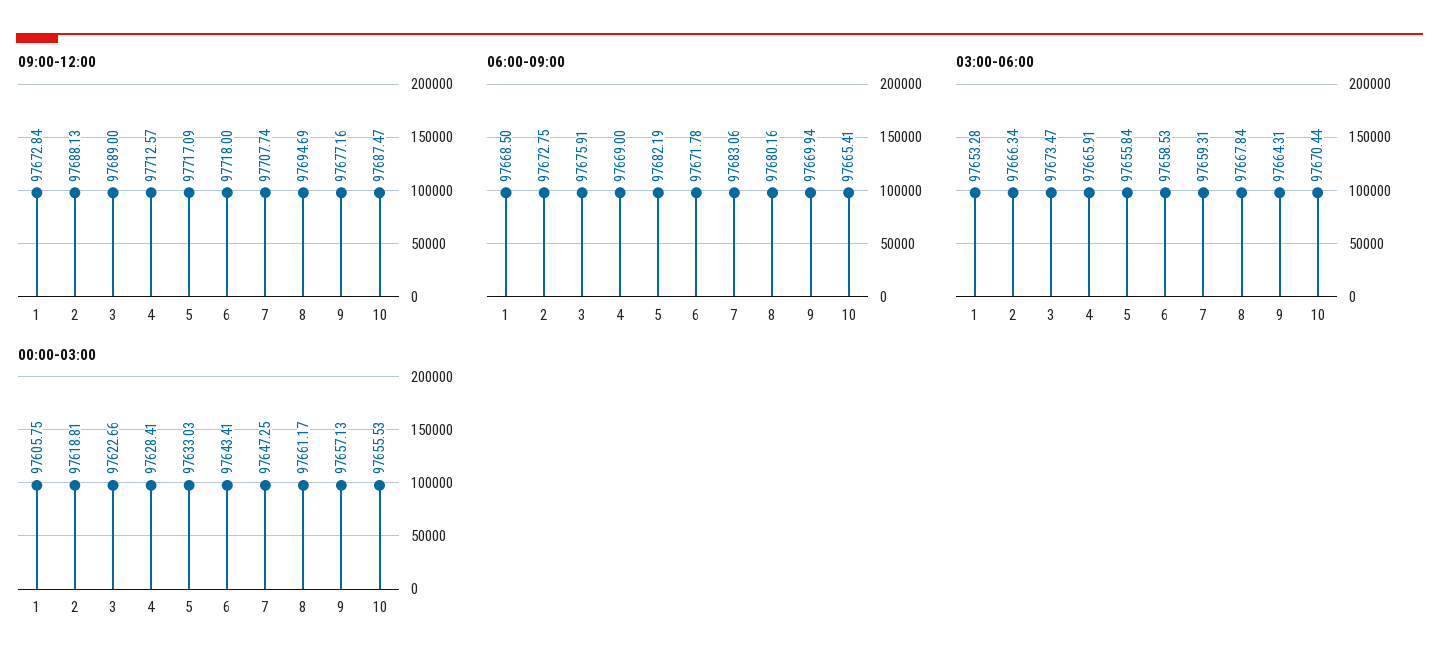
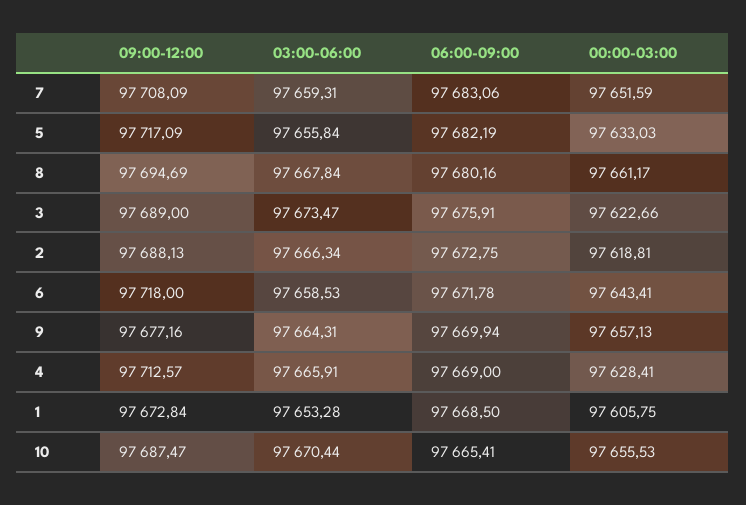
  {
    "09:00-12:00": {
      "1": 97672.84,
      "2": 97688.13,
      "3": 97689,
      "4": 97712.57,
      "5": 97717.09,
      "6": 97718,
-     "7": 97707.74,
+     "7": 97708.09,
      "8": 97694.69,
      "9": 97677.16,
      "10": 97687.47
    },
    "06:00-09:00": {
      "1": 97668.5,
      "2": 97672.75,
      "3": 97675.91,
      "4": 97669,
      "5": 97682.19,
      "6": 97671.78,
      "7": 97683.06,
      "8": 97680.16,
      "9": 97669.94,
      "10": 97665.41
    },
    "03:00-06:00": {
      "1": 97653.28,
      "2": 97666.34,
      "3": 97673.47,
      "4": 97665.91,
      "5": 97655.84,
      "6": 97658.53,
      "7": 97659.31,
      "8": 97667.84,
      "9": 97664.31,
      "10": 97670.44
    },
    "00:00-03:00": {
      "1": 97605.75,
      "2": 97618.81,
      "3": 97622.66,
      "4": 97628.41,
      "5": 97633.03,
      "6": 97643.41,
-     "7": 97647.25,
+     "7": 97651.59,
      "8": 97661.17,
      "9": 97657.13,
      "10": 97655.53
    }
  }

